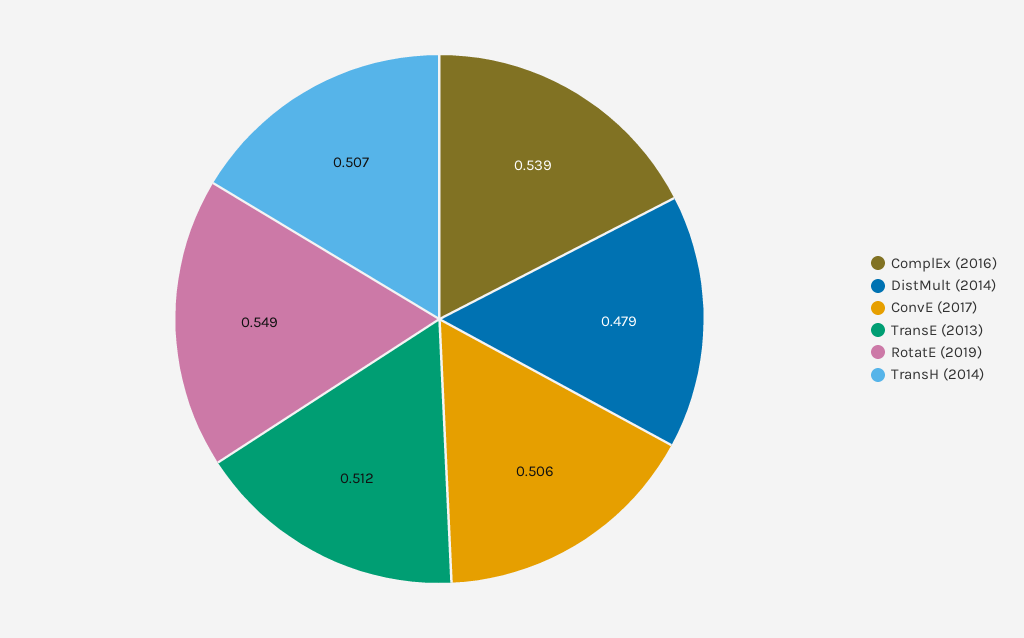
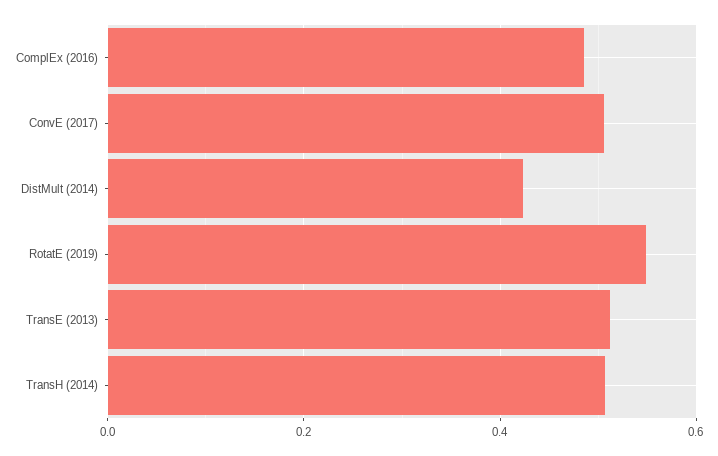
  {
-   "ComplEx (2016)": 0.539,
+   "ComplEx (2016)": 0.48,
-   "DistMult (2014)": 0.479,
+   "DistMult (2014)": 0.42,
    "ConvE (2017)": 0.506,
    "TransE (2013)": 0.512,
    "RotatE (2019)": 0.549,
    "TransH (2014)": 0.507
  }

